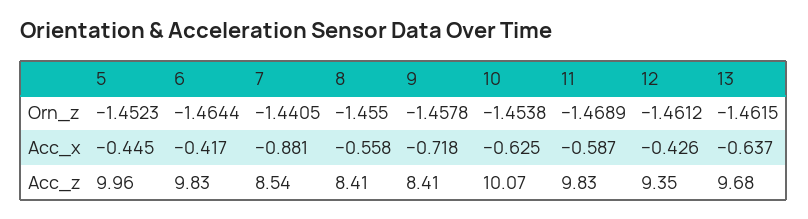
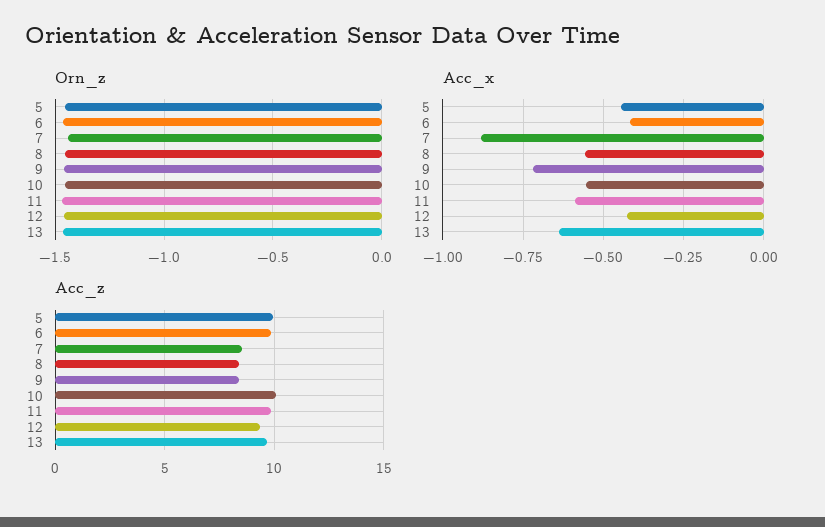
  {
    "Orn_z": {
      "5": -1.4523,
      "6": -1.4644,
      "7": -1.4405,
      "8": -1.455,
      "9": -1.4578,
      "10": -1.4538,
      "11": -1.4689,
      "12": -1.4612,
      "13": -1.4615
    },
    "Acc_x": {
      "5": -0.445,
      "6": -0.417,
      "7": -0.881,
      "8": -0.558,
      "9": -0.718,
-     "10": -0.625,
+     "10": -0.55,
      "11": -0.587,
      "12": -0.426,
      "13": -0.637
    },
    "Acc_z": {
      "5": 9.96,
      "6": 9.83,
      "7": 8.54,
      "8": 8.41,
      "9": 8.41,
      "10": 10.07,
      "11": 9.83,
      "12": 9.35,
      "13": 9.68
    }
  }

